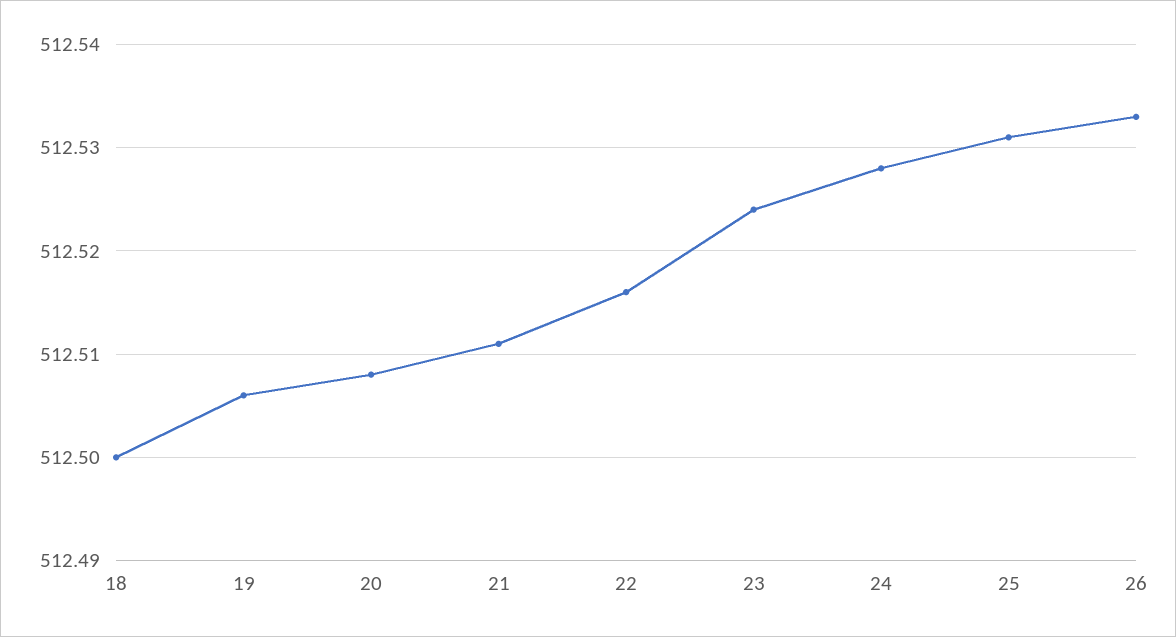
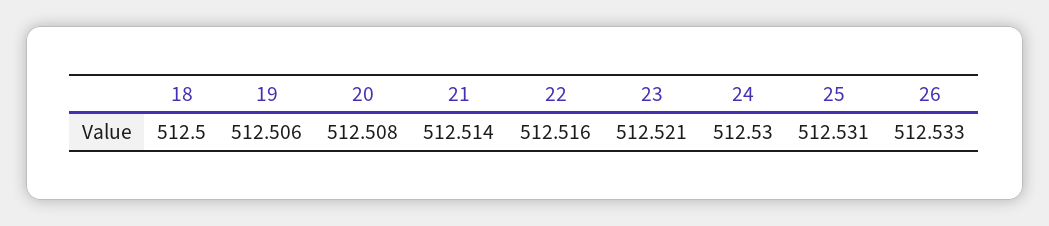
  {
    "18": 512.5,
    "19": 512.506,
    "20": 512.508,
-   "21": 512.511,
+   "21": 512.514,
    "22": 512.516,
-   "23": 512.524,
+   "23": 512.521,
-   "24": 512.528,
+   "24": 512.53,
    "25": 512.531,
    "26": 512.533
  }

